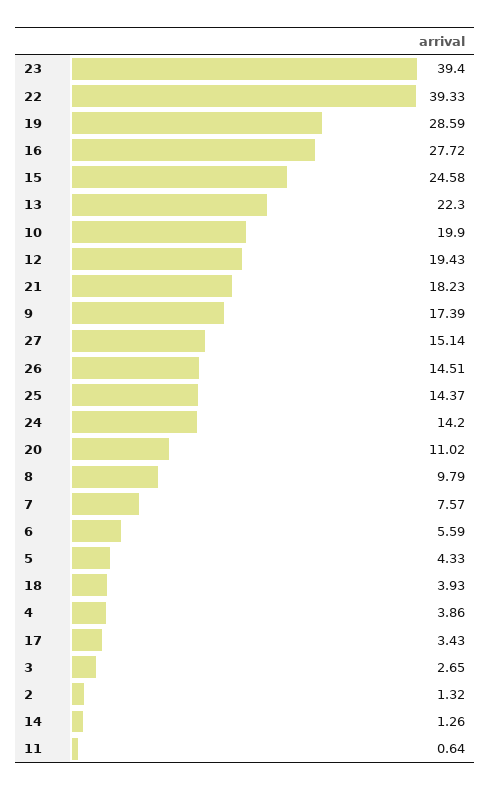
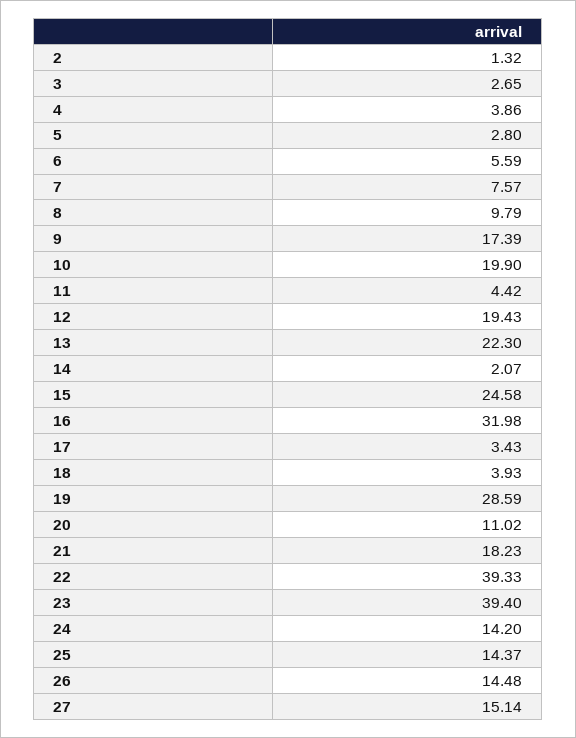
  {
    "23": 39.4,
    "22": 39.33,
    "19": 28.59,
-   "16": 27.72,
+   "16": 31.98,
    "15": 24.58,
    "13": 22.3,
    "10": 19.9,
    "12": 19.43,
    "21": 18.23,
    "9": 17.39,
    "27": 15.14,
-   "26": 14.51,
+   "26": 14.48,
    "25": 14.37,
    "24": 14.2,
    "20": 11.02,
    "8": 9.79,
    "7": 7.57,
    "6": 5.59,
-   "5": 4.33,
+   "5": 2.8,
    "18": 3.93,
    "4": 3.86,
    "17": 3.43,
    "3": 2.65,
    "2": 1.32,
-   "14": 1.26,
+   "14": 2.07,
-   "11": 0.64
+   "11": 4.42
  }

